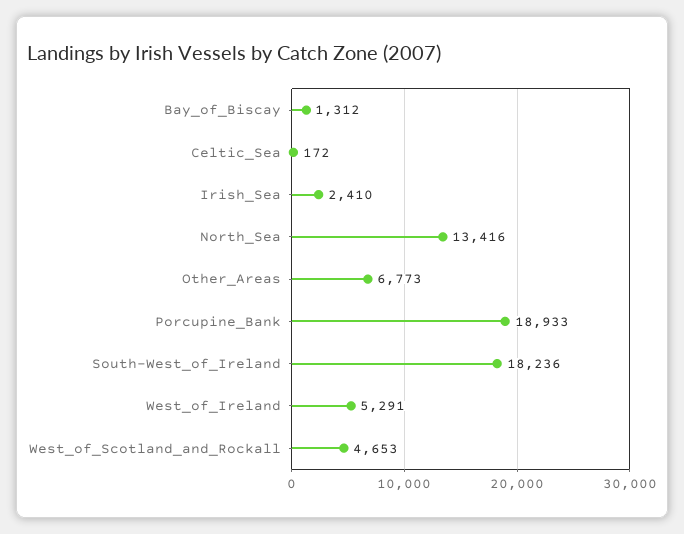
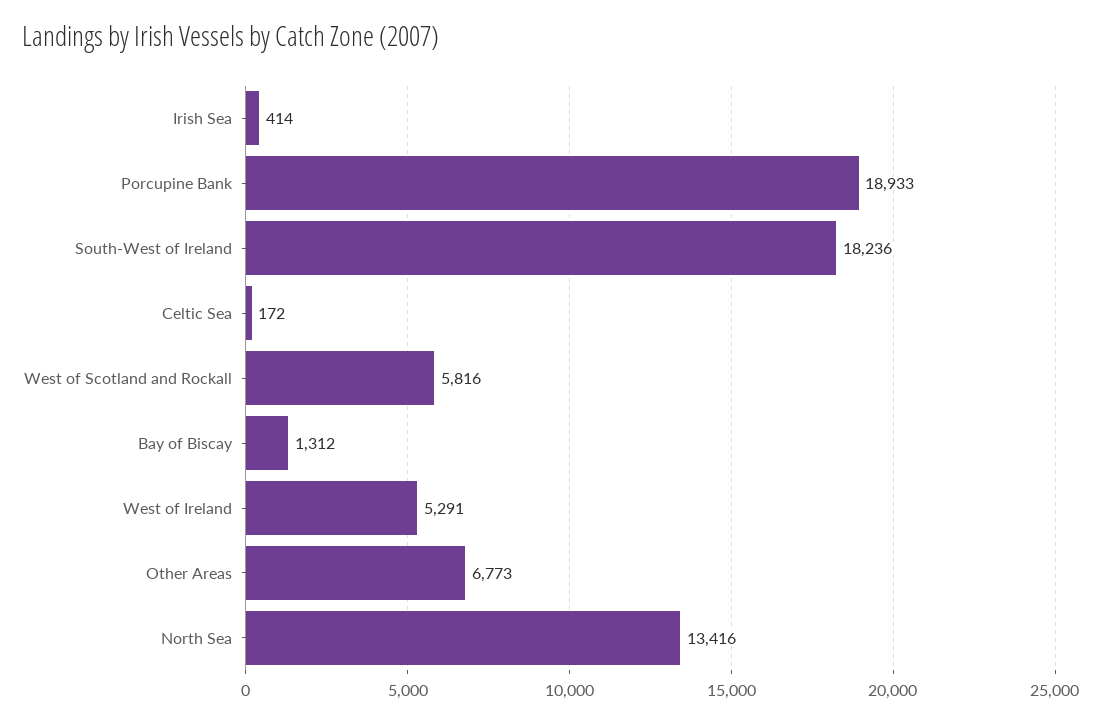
  {
    "Bay_of_Biscay": 1312,
    "Celtic_Sea": 172,
-   "Irish_Sea": 2410,
+   "Irish_Sea": 414,
    "North_Sea": 13416,
    "Other_Areas": 6773,
    "Porcupine_Bank": 18933,
    "South-West_of_Ireland": 18236,
    "West_of_Ireland": 5291,
-   "West_of_Scotland_and_Rockall": 4653
+   "West_of_Scotland_and_Rockall": 5816
  }

